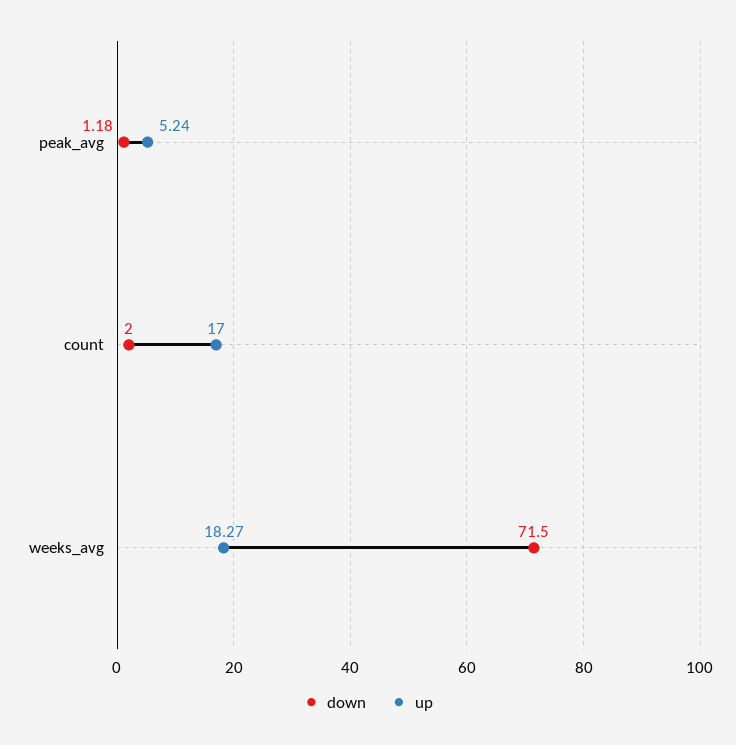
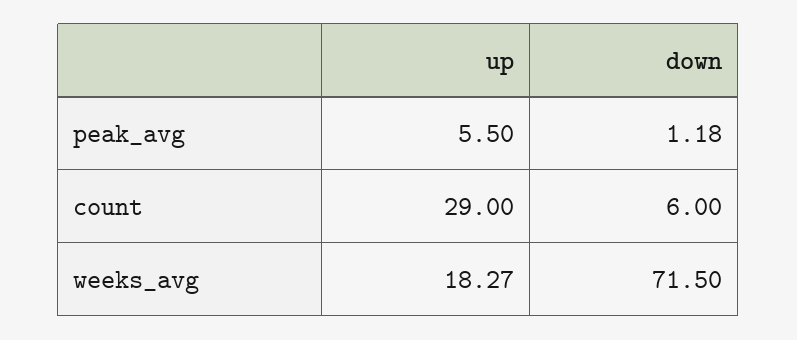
  {
    "down": {
      "peak_avg": 1.18,
-     "count": 2,
+     "count": 6,
      "weeks_avg": 71.5
    },
    "up": {
-     "peak_avg": 5.24,
+     "peak_avg": 5.5,
-     "count": 17,
+     "count": 29,
      "weeks_avg": 18.27
    }
  }

